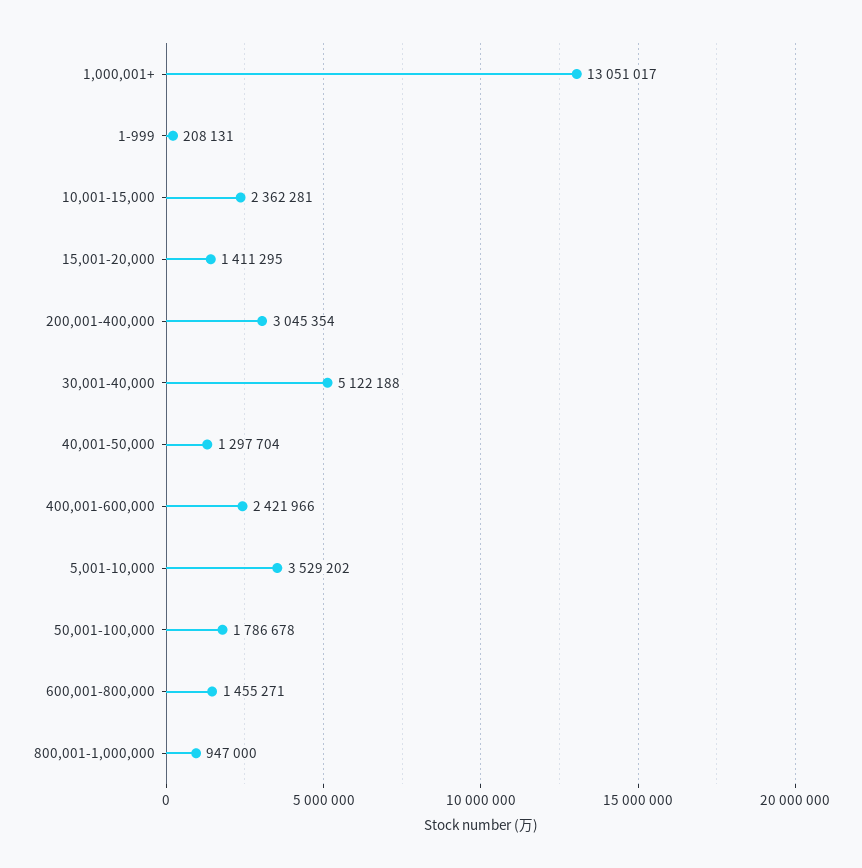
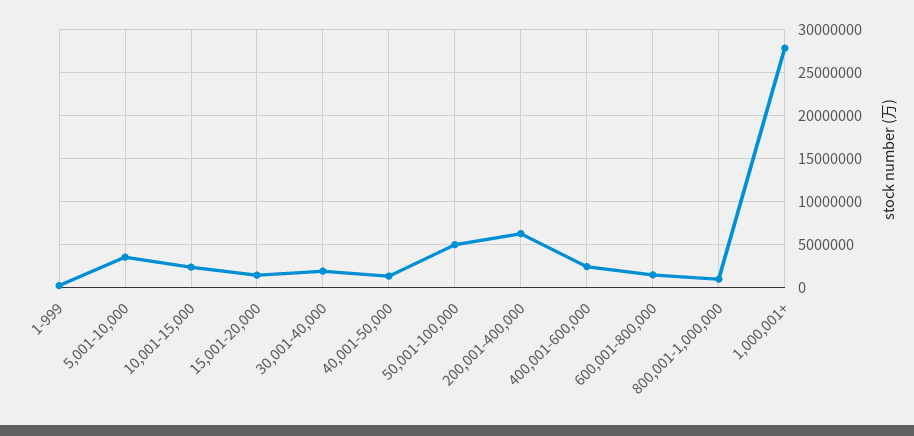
  {
-   "1,000,001+": 13051017,
+   "1,000,001+": 28000000,
    "1-999": 208131,
    "10,001-15,000": 2362281,
    "15,001-20,000": 1411295,
-   "200,001-400,000": 3045354,
+   "200,001-400,000": 6000000,
-   "30,001-40,000": 5122188,
+   "30,001-40,000": 2000000,
    "40,001-50,000": 1297704,
    "400,001-600,000": 2421966,
    "5,001-10,000": 3529202,
-   "50,001-100,000": 1786678,
+   "50,001-100,000": 5000000,
    "600,001-800,000": 1455271,
    "800,001-1,000,000": 947000
  }

